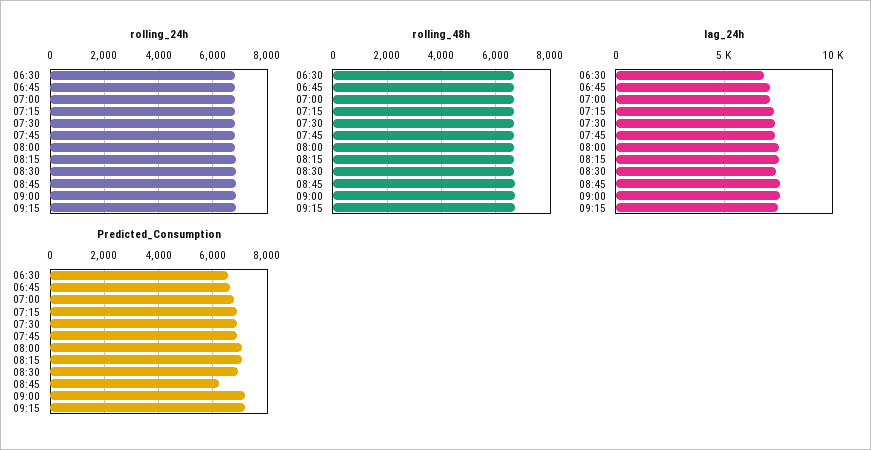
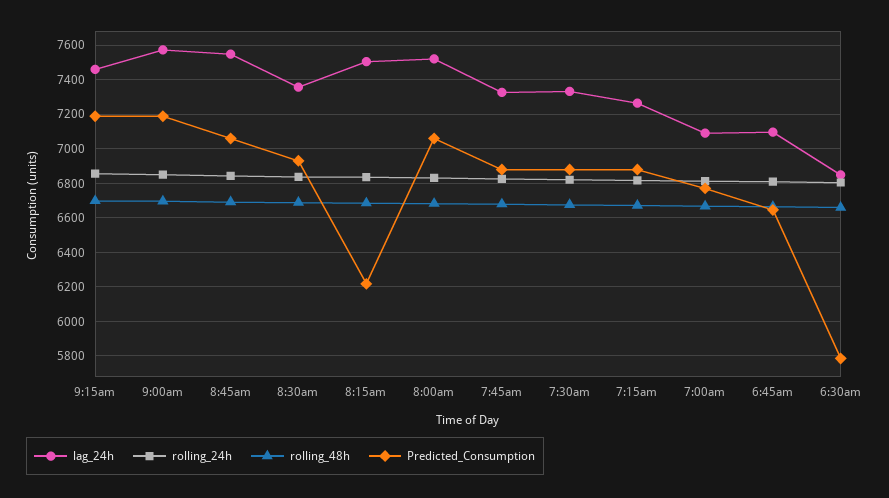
  {
    "rolling_24h": {
      "06:30": 6800,
      "06:45": 6800,
      "07:00": 6800,
      "07:15": 6800,
      "07:30": 6800,
      "07:45": 6850,
      "08:00": 6850,
      "08:15": 6850,
      "08:30": 6850,
      "08:45": 6850,
      "09:00": 6850,
      "09:15": 6850
    },
    "rolling_48h": {
      "06:30": 6650,
      "06:45": 6650,
      "07:00": 6650,
      "07:15": 6650,
      "07:30": 6700,
      "07:45": 6700,
      "08:00": 6700,
      "08:15": 6700,
      "08:30": 6700,
      "08:45": 6700,
      "09:00": 6700,
      "09:15": 6700
    },
    "lag_24h": {
      "06:30": 6850,
      "06:45": 7100,
      "07:00": 7100,
      "07:15": 7250,
      "07:30": 7350,
      "07:45": 7350,
      "08:00": 7500,
      "08:15": 7500,
      "08:30": 7350,
      "08:45": 7550,
      "09:00": 7550,
      "09:15": 7450
    },
    "Predicted_Consumption": {
-     "06:30": 6500,
+     "06:30": 5800,
      "06:45": 6650,
      "07:00": 6750,
      "07:15": 6900,
      "07:30": 6900,
      "07:45": 6900,
      "08:00": 7050,
-     "08:15": 7000,
+     "08:15": 6200,
      "08:30": 6950,
-     "08:45": 6250,
+     "08:45": 7050,
      "09:00": 7200,
      "09:15": 7200
    }
  }

